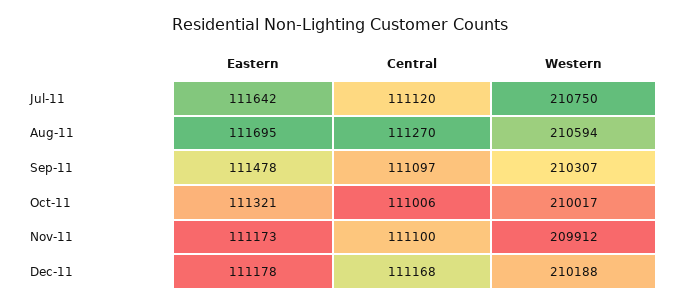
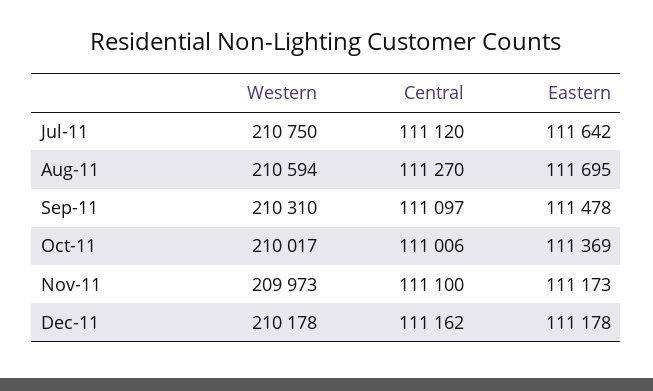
  {
    "Eastern": {
      "Jul-11": 111642,
      "Aug-11": 111695,
      "Sep-11": 111478,
-     "Oct-11": 111321,
+     "Oct-11": 111369,
      "Nov-11": 111173,
      "Dec-11": 111178
    },
    "Central": {
      "Jul-11": 111120,
      "Aug-11": 111270,
      "Sep-11": 111097,
      "Oct-11": 111006,
      "Nov-11": 111100,
-     "Dec-11": 111168
+     "Dec-11": 111162
    },
    "Western": {
      "Jul-11": 210750,
      "Aug-11": 210594,
-     "Sep-11": 210307,
+     "Sep-11": 210310,
      "Oct-11": 210017,
-     "Nov-11": 209912,
+     "Nov-11": 209973,
-     "Dec-11": 210188
+     "Dec-11": 210178
    }
  }

